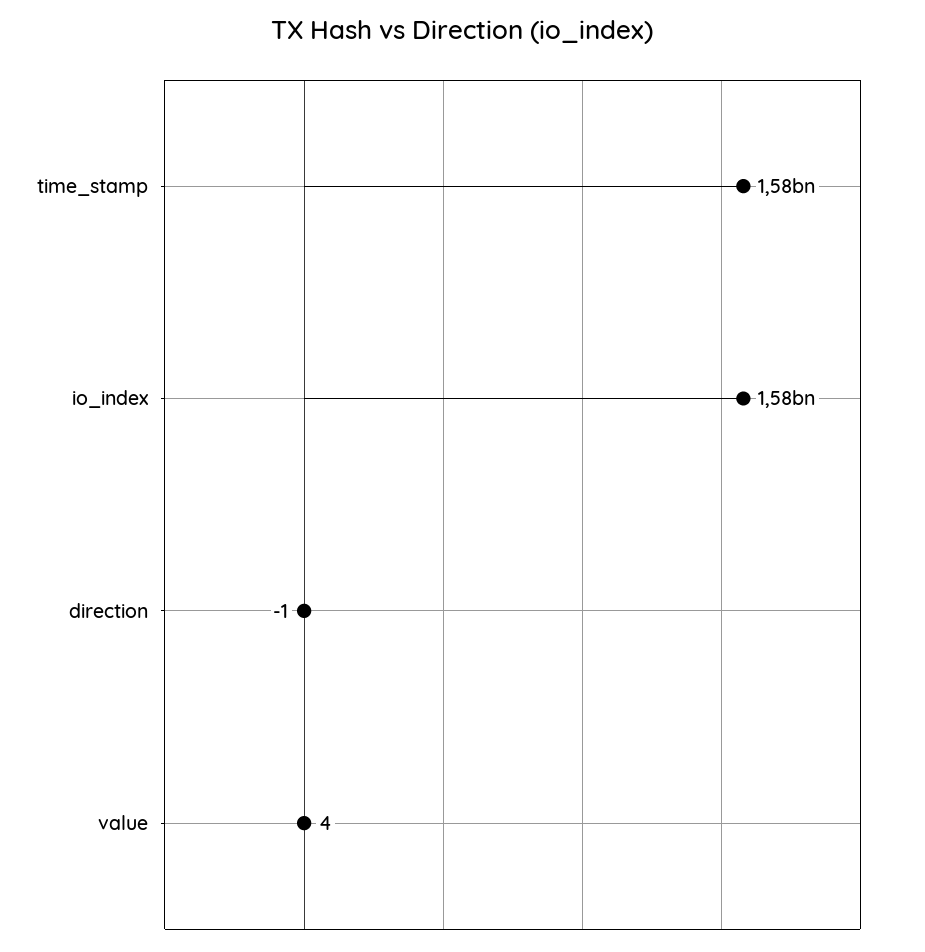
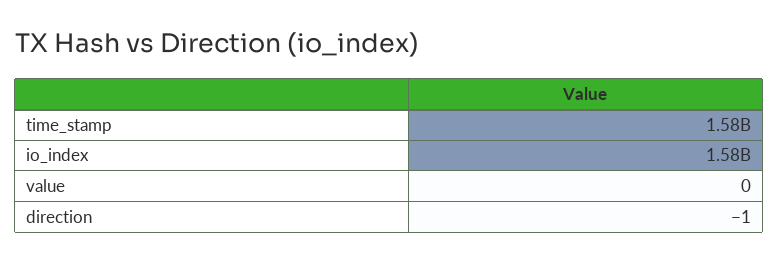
  {
    "time_stamp": 1580000000,
    "io_index": 1580000000,
    "direction": -1,
-   "value": 4
+   "value": 0
  }

